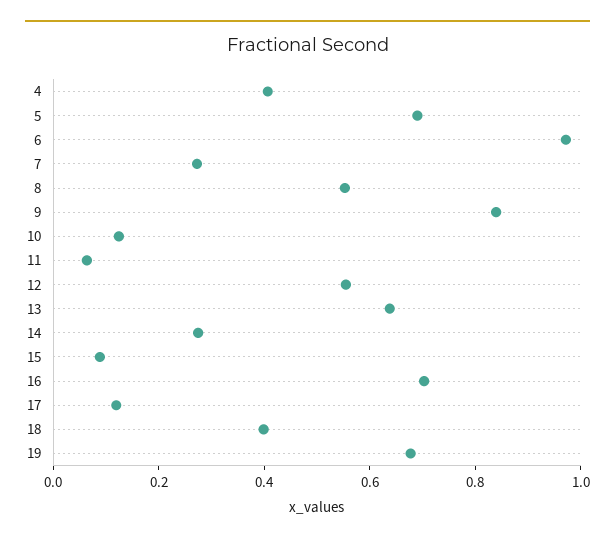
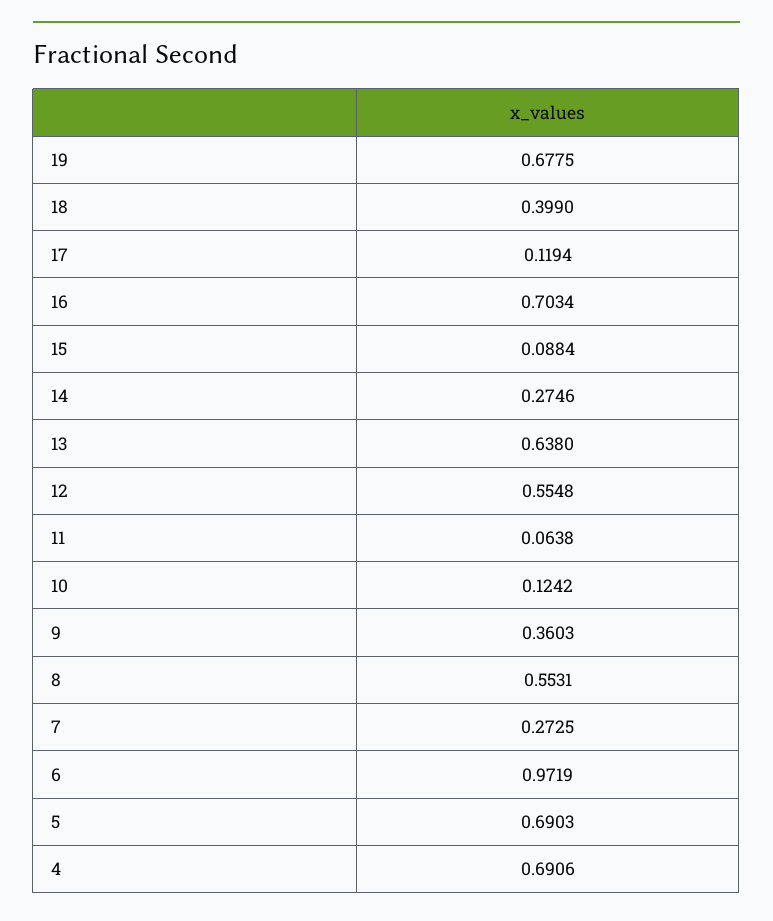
  {
-   "4": 0.4,
+   "4": 0.6906,
    "5": 0.6903,
    "6": 0.9719,
    "7": 0.2725,
    "8": 0.5531,
-   "9": 0.85,
+   "9": 0.3603,
    "10": 0.1242,
    "11": 0.0638,
    "12": 0.5548,
    "13": 0.638,
    "14": 0.2746,
    "15": 0.0884,
    "16": 0.7034,
    "17": 0.1194,
    "18": 0.399,
    "19": 0.6775
  }

